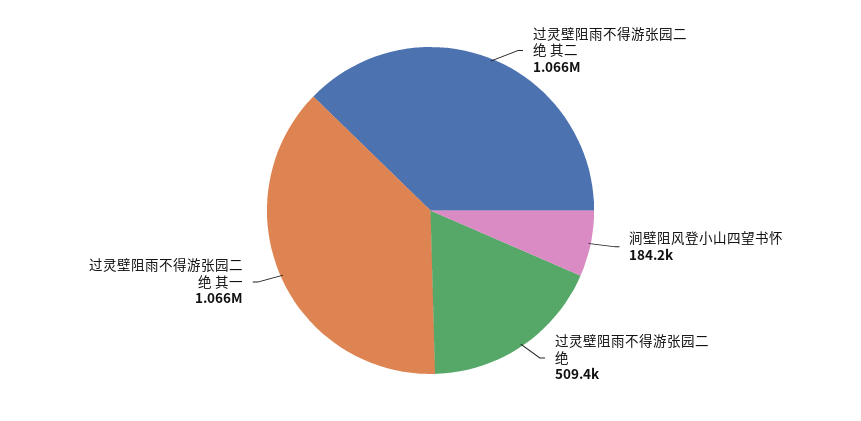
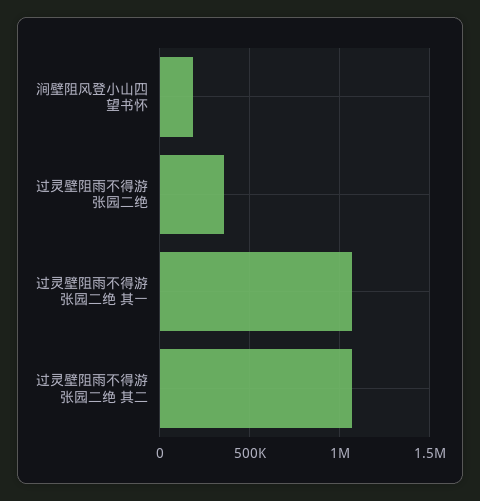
  {
    "过灵壁阻雨不得游张园二绝 其二": 1066000,
    "涧壁阻风登小山四望书怀": 184200,
-   "过灵壁阻雨不得游张园二绝": 509400,
+   "过灵壁阻雨不得游张园二绝": 350000,
    "过灵壁阻雨不得游张园二绝 其一": 1066000
  }

